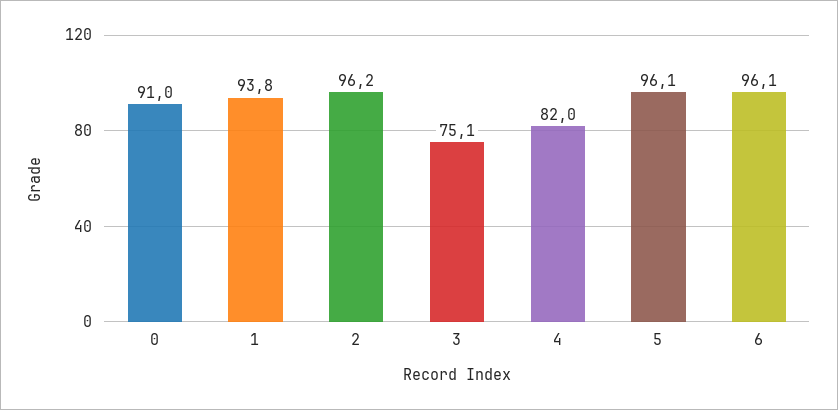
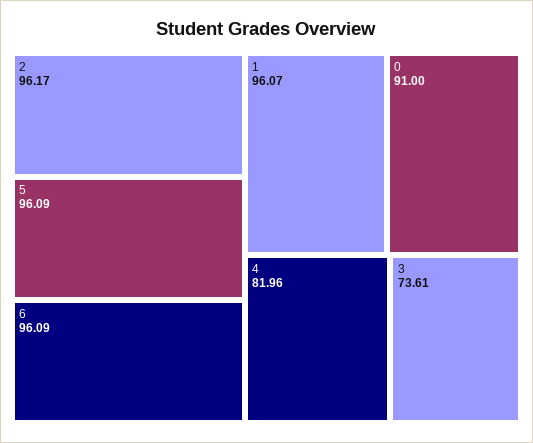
  {
    "0": 91,
-   "1": 93.8,
+   "1": 96.07,
    "2": 96.17,
-   "3": 75.1,
+   "3": 73.61,
    "4": 81.96,
    "5": 96.09,
    "6": 96.09
  }

